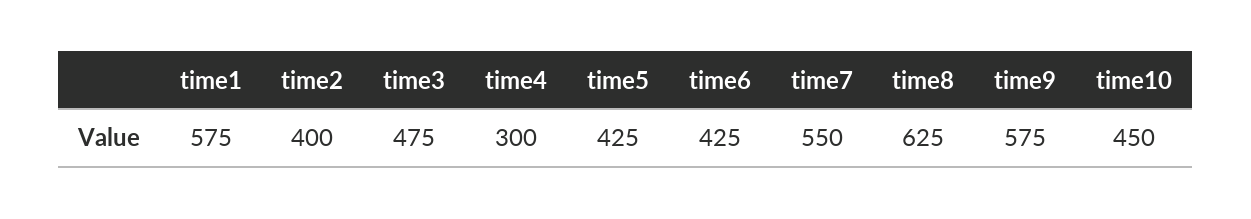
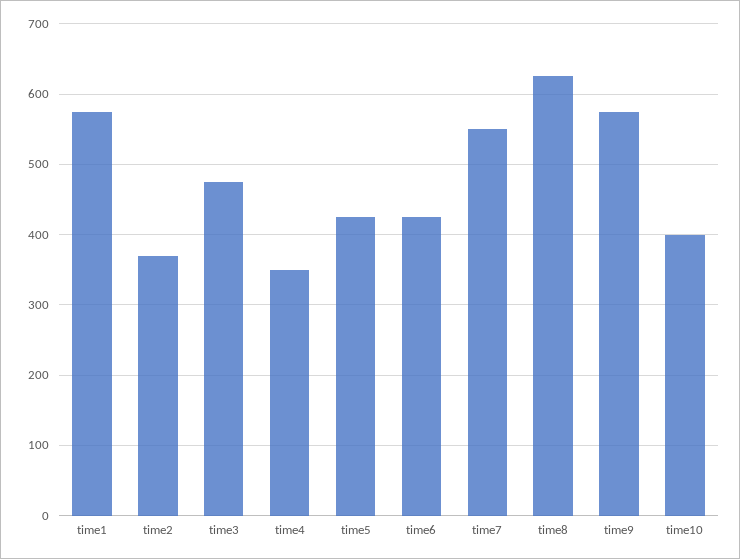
  {
    "time1": 575,
-   "time2": 400,
+   "time2": 370,
    "time3": 475,
-   "time4": 300,
+   "time4": 350,
    "time5": 425,
    "time6": 425,
    "time7": 550,
    "time8": 625,
    "time9": 575,
-   "time10": 450
+   "time10": 400
  }

